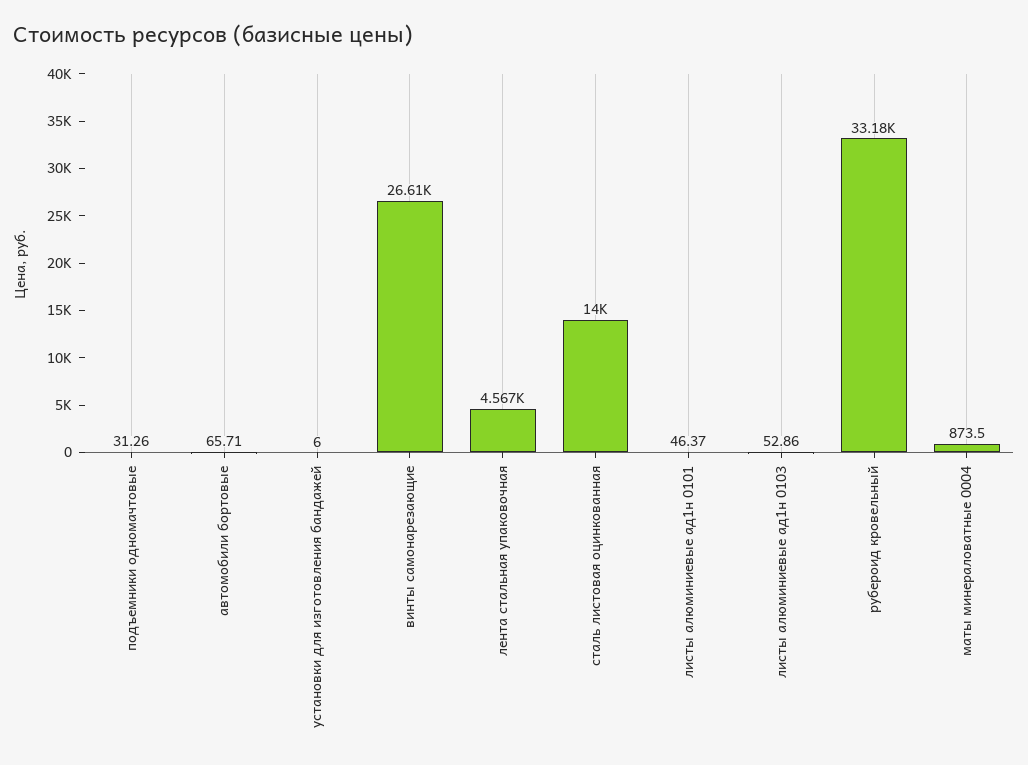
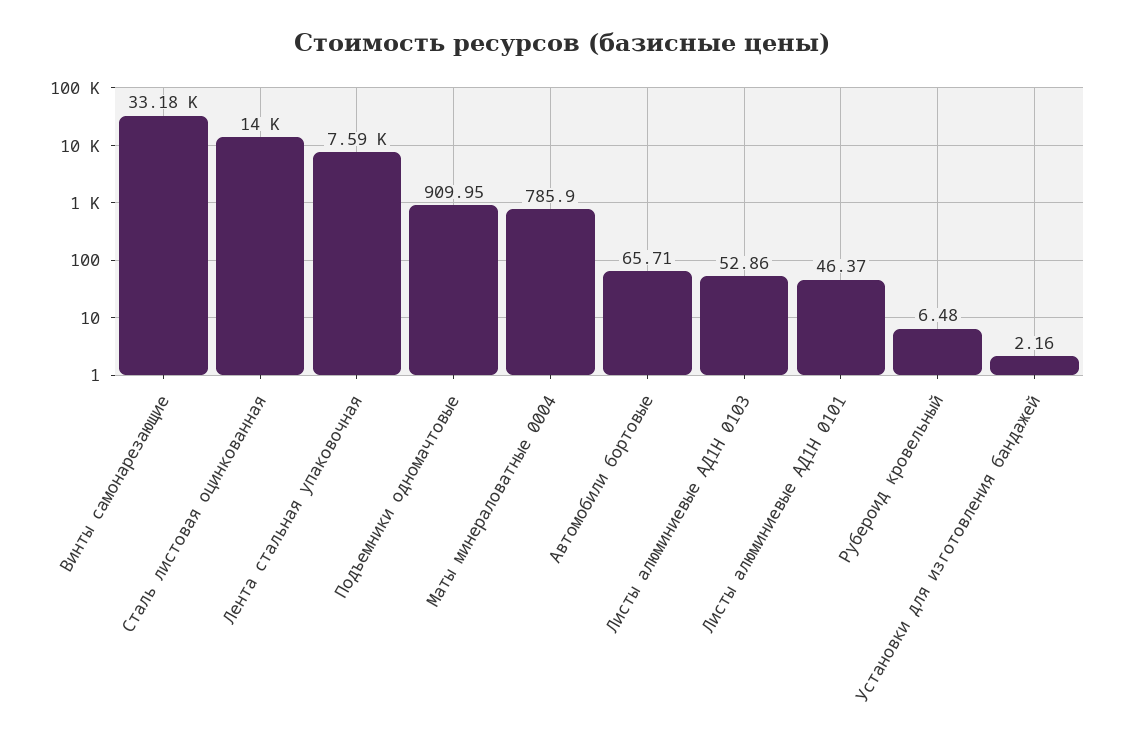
  {
-   "подъемники одномачтовые": 31.26,
+   "подъемники одномачтовые": 909.95,
    "автомобили бортовые": 65.71,
-   "установки для изготовления бандажей": 6,
+   "установки для изготовления бандажей": 2.16,
-   "винты самонарезающие": 26610,
+   "винты самонарезающие": 33180,
-   "лента стальная упаковочная": 4567,
+   "лента стальная упаковочная": 7590,
    "сталь листовая оцинкованная": 14000,
    "листы алюминиевые ад1н 0101": 46.37,
    "листы алюминиевые ад1н 0103": 52.86,
-   "рубероид кровельный": 33180,
+   "рубероид кровельный": 6.48,
-   "маты минераловатные 0004": 873.5
+   "маты минераловатные 0004": 785.9
  }

